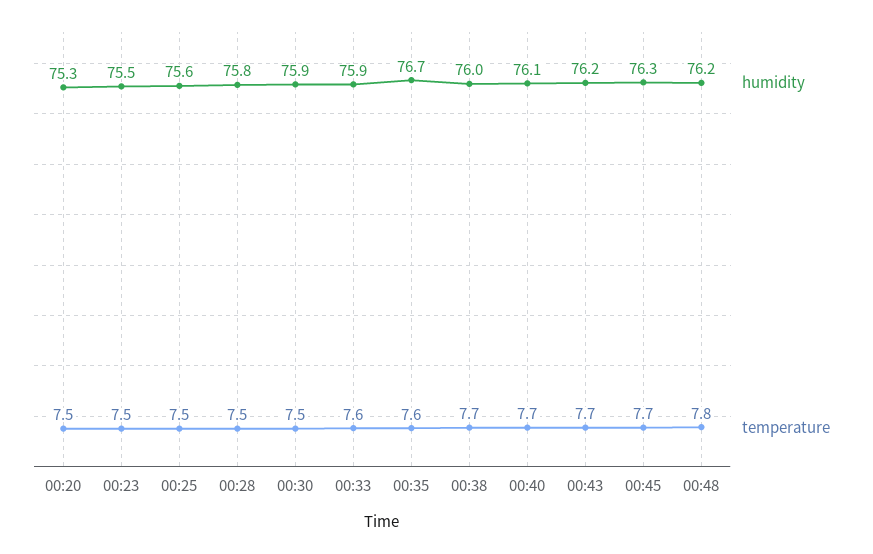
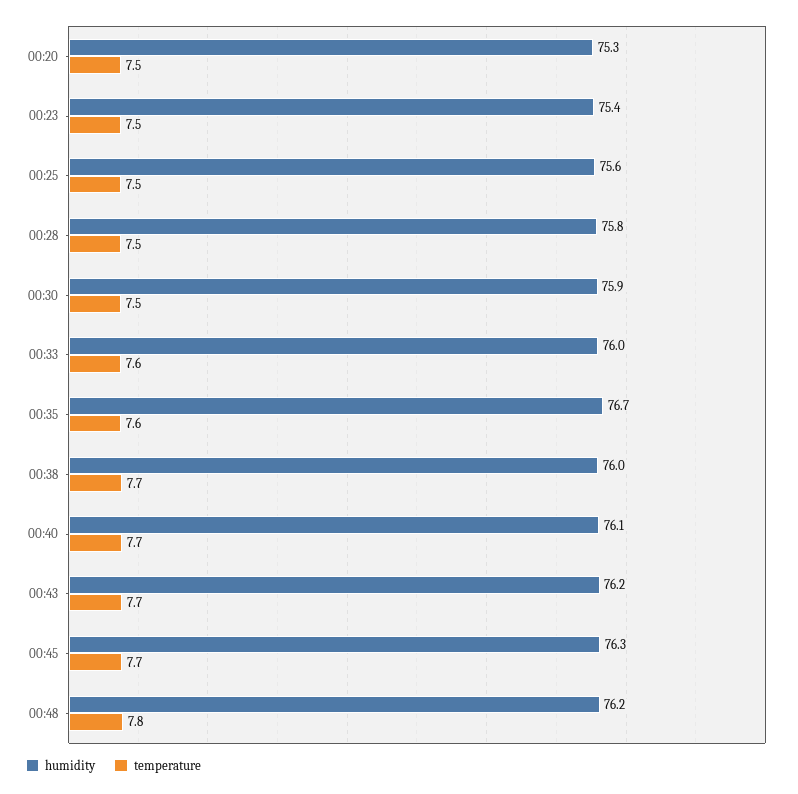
  {
    "humidity": {
      "00:20": 75.3,
-     "00:23": 75.5,
+     "00:23": 75.4,
      "00:25": 75.6,
      "00:28": 75.8,
      "00:30": 75.9,
-     "00:33": 75.9,
+     "00:33": 76,
      "00:35": 76.7,
      "00:38": 76,
      "00:40": 76.1,
      "00:43": 76.2,
      "00:45": 76.3,
      "00:48": 76.2
    },
    "temperature": {
      "00:20": 7.5,
      "00:23": 7.5,
      "00:25": 7.5,
      "00:28": 7.5,
      "00:30": 7.5,
      "00:33": 7.6,
      "00:35": 7.6,
      "00:38": 7.7,
      "00:40": 7.7,
      "00:43": 7.7,
      "00:45": 7.7,
      "00:48": 7.8
    }
  }

